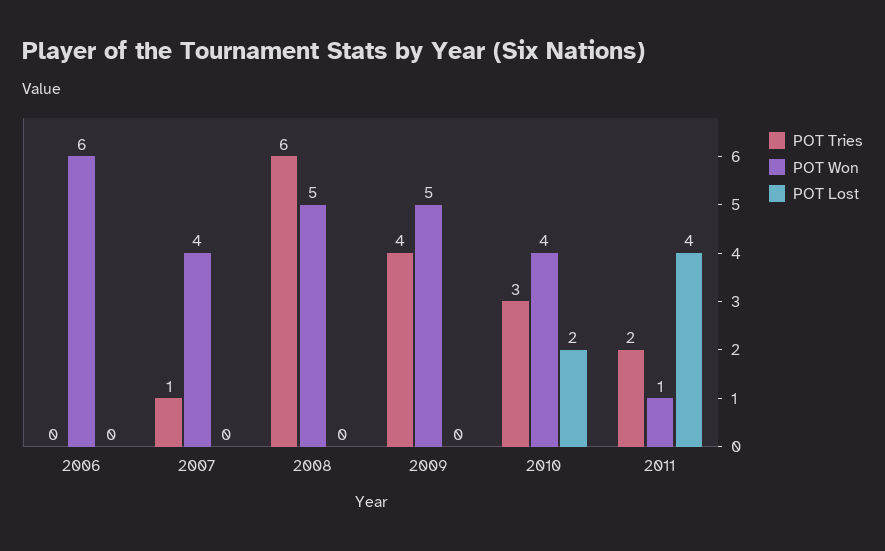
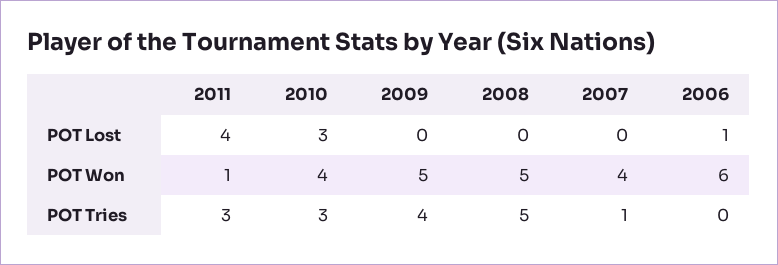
  {
    "POT Tries": {
      "2006": 0,
      "2007": 1,
-     "2008": 6,
+     "2008": 5,
      "2009": 4,
      "2010": 3,
-     "2011": 2
+     "2011": 3
    },
    "POT Won": {
      "2006": 6,
      "2007": 4,
      "2008": 5,
      "2009": 5,
      "2010": 4,
      "2011": 1
    },
    "POT Lost": {
-     "2006": 0,
+     "2006": 1,
      "2007": 0,
      "2008": 0,
      "2009": 0,
-     "2010": 2,
+     "2010": 3,
      "2011": 4
    }
  }

